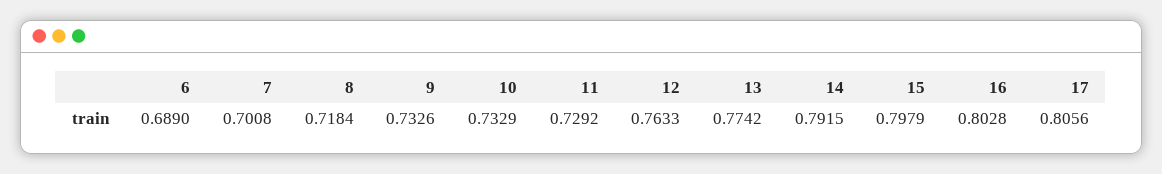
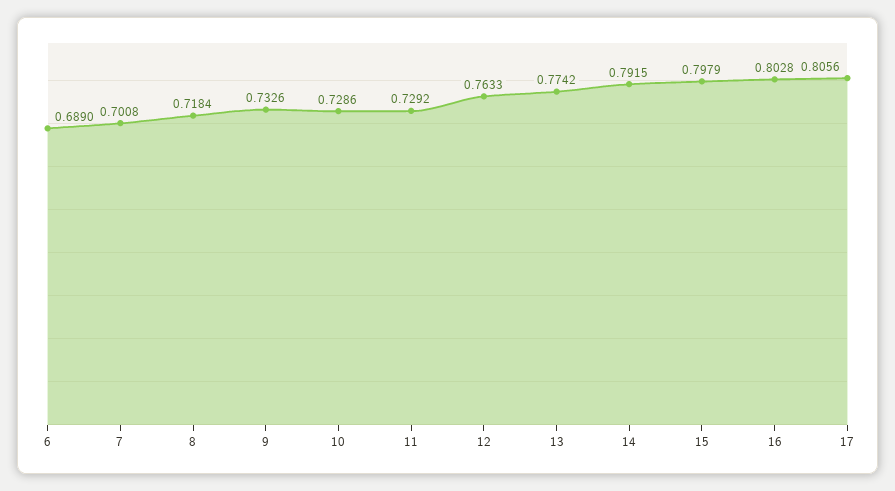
  {
    "6": 0.689,
    "7": 0.7008,
    "8": 0.7184,
    "9": 0.7326,
-   "10": 0.7329,
+   "10": 0.7286,
    "11": 0.7292,
    "12": 0.7633,
    "13": 0.7742,
    "14": 0.7915,
    "15": 0.7979,
    "16": 0.8028,
    "17": 0.8056
  }

